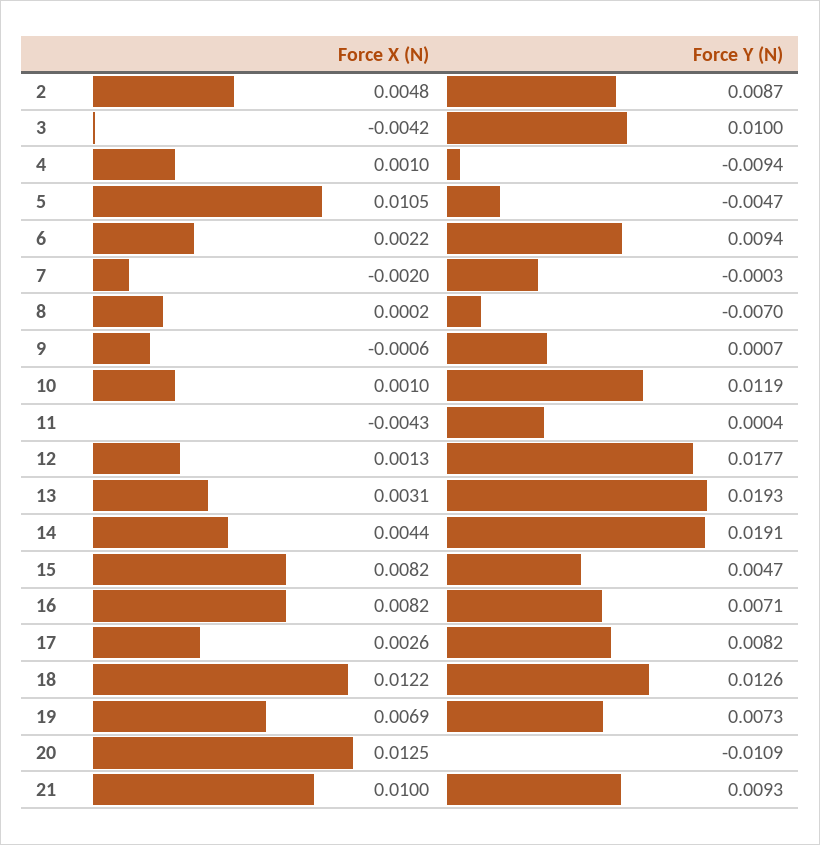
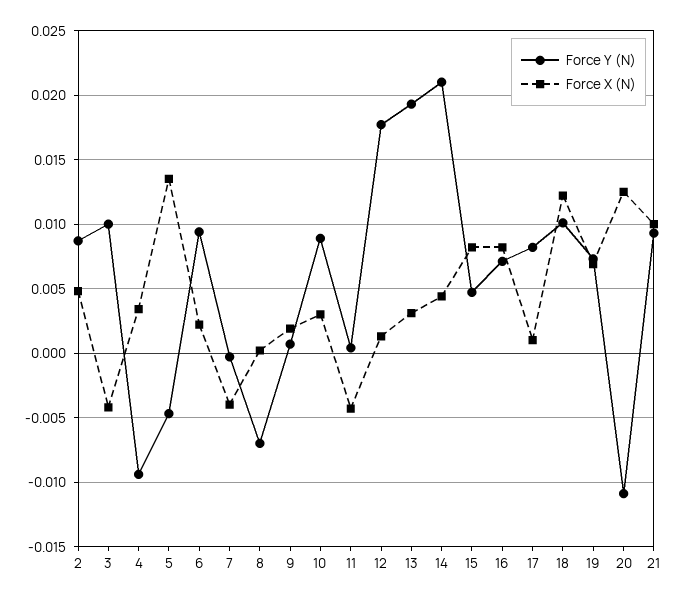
  {
    "Force X (N)": {
      "2": 0.0048,
      "3": -0.0042,
-     "4": 0.001,
+     "4": 0.0035,
-     "5": 0.0105,
+     "5": 0.0135,
      "6": 0.0022,
-     "7": -0.002,
+     "7": -0.004,
      "8": 0.0002,
-     "9": -0.0006,
+     "9": 0.002,
-     "10": 0.001,
+     "10": 0.003,
      "11": -0.0043,
      "12": 0.0013,
      "13": 0.0031,
      "14": 0.0044,
      "15": 0.0082,
      "16": 0.0082,
-     "17": 0.0026,
+     "17": 0.001,
      "18": 0.0122,
      "19": 0.0069,
      "20": 0.0125,
      "21": 0.01
    },
    "Force Y (N)": {
      "2": 0.0087,
      "3": 0.01,
      "4": -0.0094,
      "5": -0.0047,
      "6": 0.0094,
      "7": -0.0003,
      "8": -0.007,
      "9": 0.0007,
-     "10": 0.0119,
+     "10": 0.009,
      "11": 0.0004,
      "12": 0.0177,
      "13": 0.0193,
-     "14": 0.0191,
+     "14": 0.021,
      "15": 0.0047,
      "16": 0.0071,
      "17": 0.0082,
-     "18": 0.0126,
+     "18": 0.01,
      "19": 0.0073,
      "20": -0.0109,
      "21": 0.0093
    }
  }

